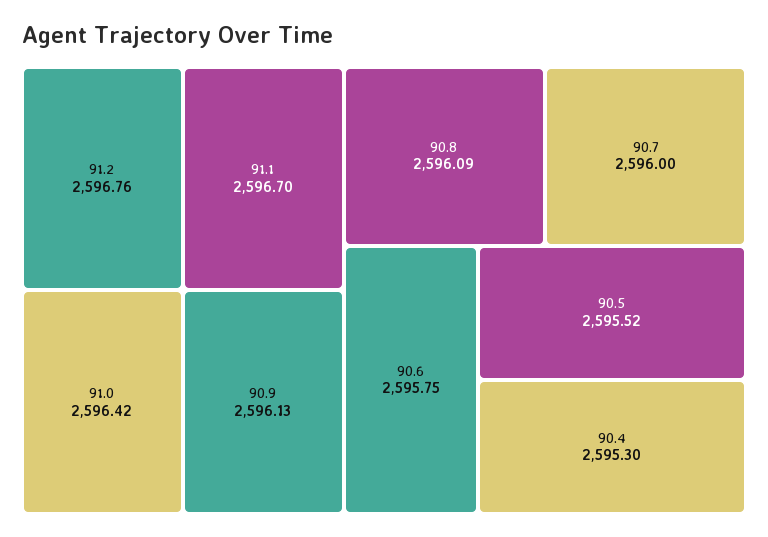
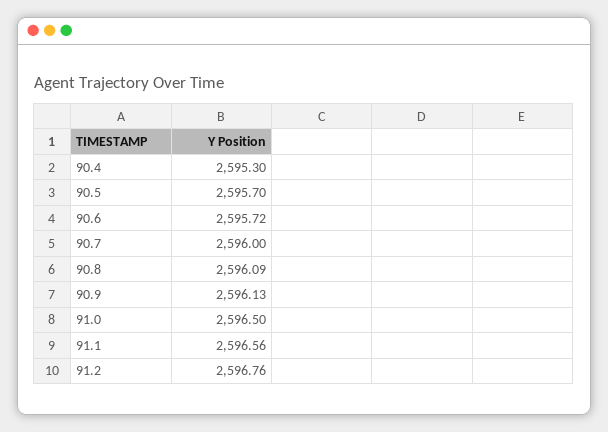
  {
    "91.2": 2596.76,
-   "91.1": 2596.7,
+   "91.1": 2596.56,
-   "91.0": 2596.42,
+   "91.0": 2596.5,
    "90.9": 2596.13,
    "90.8": 2596.09,
    "90.7": 2596,
-   "90.6": 2595.75,
+   "90.6": 2595.72,
-   "90.5": 2595.52,
+   "90.5": 2595.7,
    "90.4": 2595.3
  }

